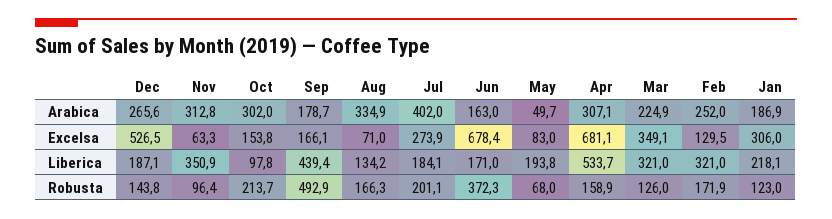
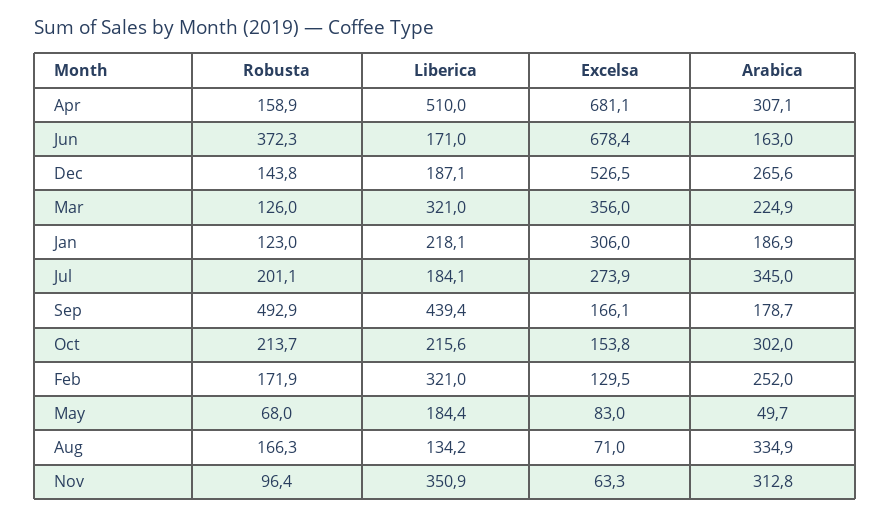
  {
    "Dec": {
      "Arabica": 265.6,
      "Excelsa": 526.5,
      "Liberica": 187.1,
      "Robusta": 143.8
    },
    "Nov": {
      "Arabica": 312.8,
      "Excelsa": 63.3,
      "Liberica": 350.9,
      "Robusta": 96.4
    },
    "Oct": {
      "Arabica": 302,
      "Excelsa": 153.8,
-     "Liberica": 97.8,
+     "Liberica": 215.6,
      "Robusta": 213.7
    },
    "Sep": {
      "Arabica": 178.7,
      "Excelsa": 166.1,
      "Liberica": 439.4,
      "Robusta": 492.9
    },
    "Aug": {
      "Arabica": 334.9,
      "Excelsa": 71,
      "Liberica": 134.2,
      "Robusta": 166.3
    },
    "Jul": {
-     "Arabica": 402,
+     "Arabica": 345,
      "Excelsa": 273.9,
      "Liberica": 184.1,
      "Robusta": 201.1
    },
    "Jun": {
      "Arabica": 163,
      "Excelsa": 678.4,
      "Liberica": 171,
      "Robusta": 372.3
    },
    "May": {
      "Arabica": 49.7,
      "Excelsa": 83,
-     "Liberica": 193.8,
+     "Liberica": 184.4,
      "Robusta": 68
    },
    "Apr": {
      "Arabica": 307.1,
      "Excelsa": 681.1,
-     "Liberica": 533.7,
+     "Liberica": 510,
      "Robusta": 158.9
    },
    "Mar": {
      "Arabica": 224.9,
-     "Excelsa": 349.1,
+     "Excelsa": 356,
      "Liberica": 321,
      "Robusta": 126
    },
    "Feb": {
      "Arabica": 252,
      "Excelsa": 129.5,
      "Liberica": 321,
      "Robusta": 171.9
    },
    "Jan": {
      "Arabica": 186.9,
      "Excelsa": 306,
      "Liberica": 218.1,
      "Robusta": 123
    }
  }

